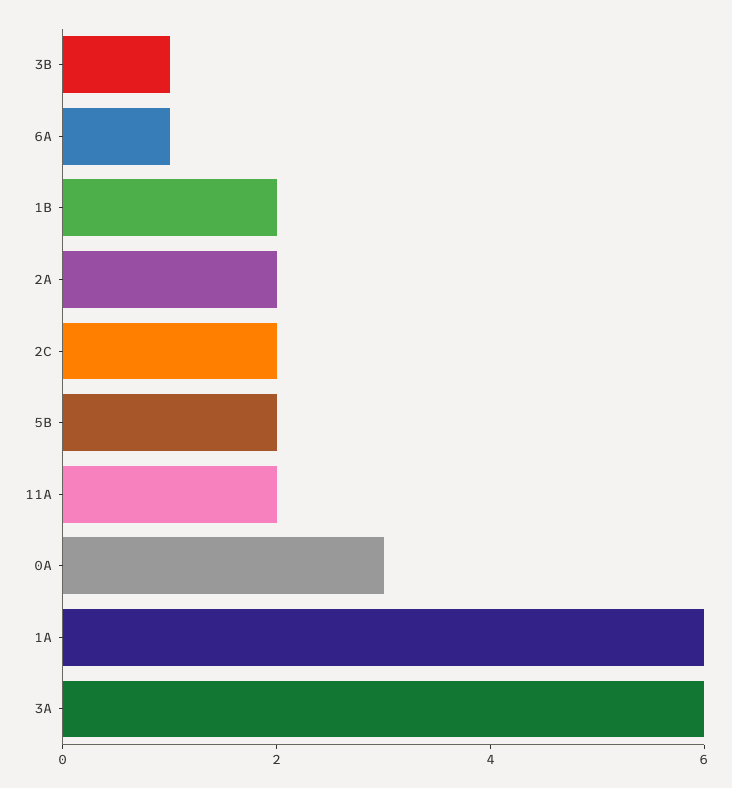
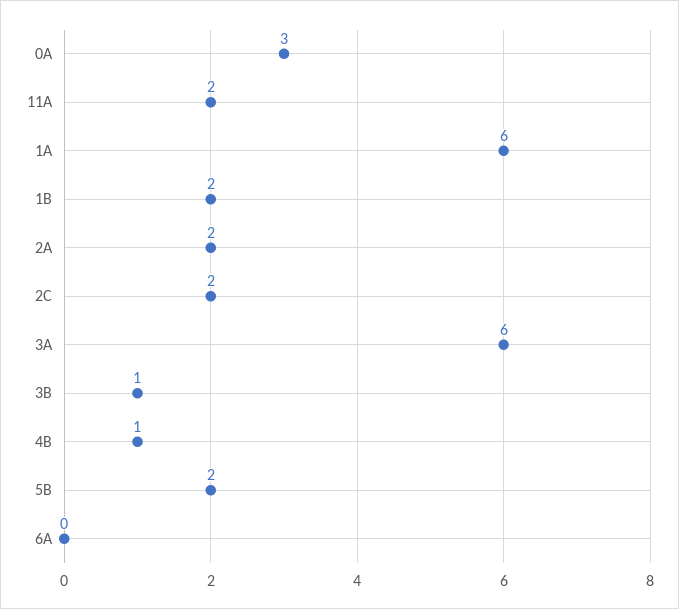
  {
    "3B": 1,
-   "6A": 1,
+   "6A": 0,
    "1B": 2,
    "2A": 2,
    "2C": 2,
    "5B": 2,
    "11A": 2,
    "0A": 3,
    "1A": 6,
-   "3A": 6
+   "3A": 6,
+   "4B": 1
  }

